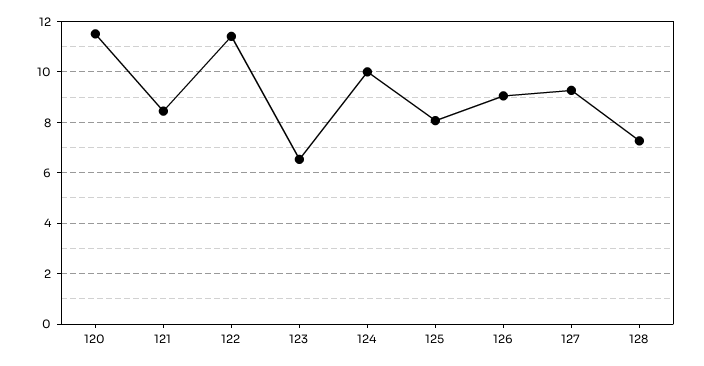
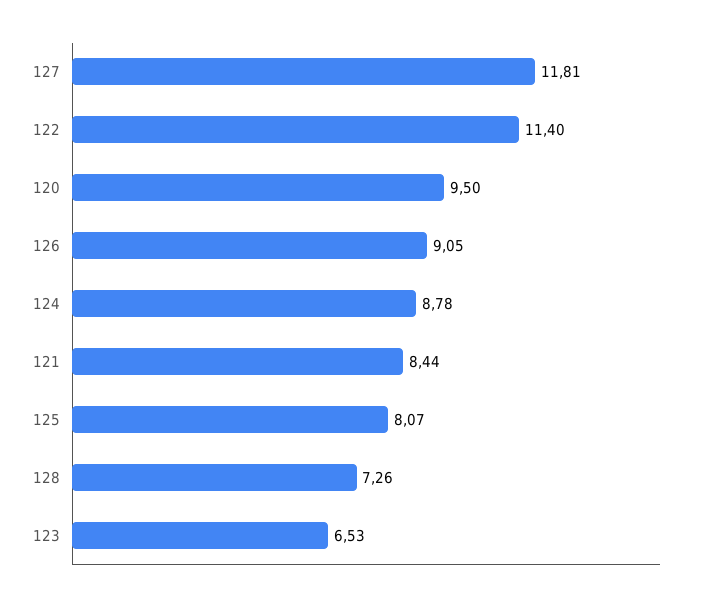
  {
-   "120": 11.5,
+   "120": 9.5,
    "121": 8.44,
    "122": 11.4,
    "123": 6.53,
-   "124": 10,
+   "124": 8.78,
    "125": 8.07,
    "126": 9.05,
-   "127": 9.25,
+   "127": 11.81,
    "128": 7.26
  }

